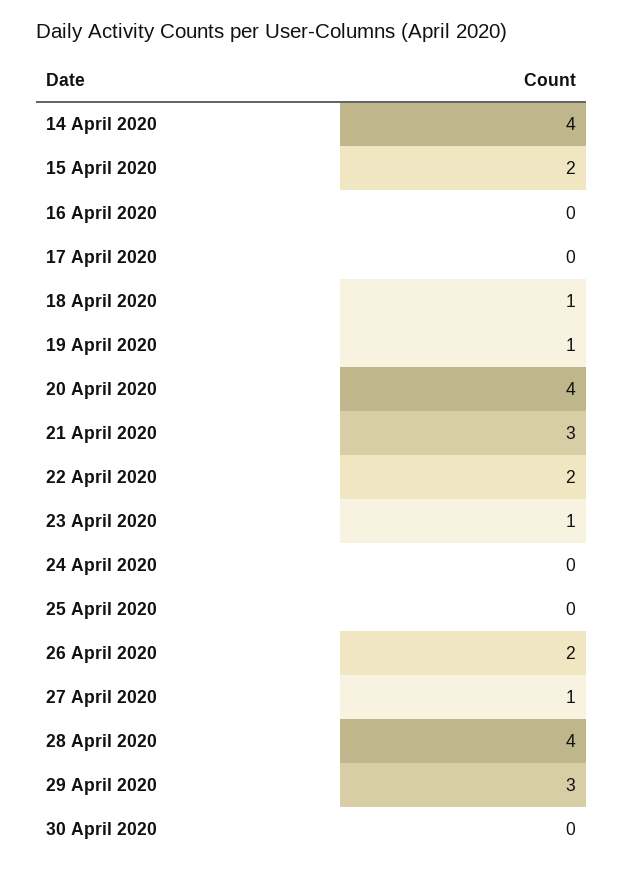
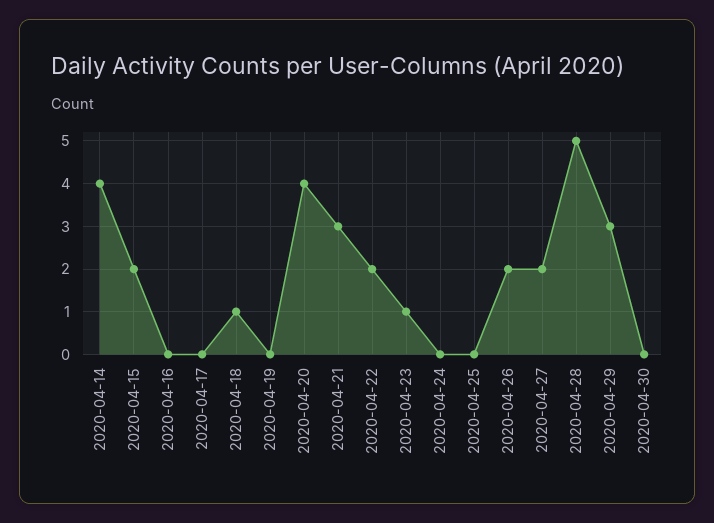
  {
    "14 April 2020": 4,
    "15 April 2020": 2,
    "16 April 2020": 0,
    "17 April 2020": 0,
    "18 April 2020": 1,
-   "19 April 2020": 1,
+   "19 April 2020": 0,
    "20 April 2020": 4,
    "21 April 2020": 3,
    "22 April 2020": 2,
    "23 April 2020": 1,
    "24 April 2020": 0,
    "25 April 2020": 0,
    "26 April 2020": 2,
-   "27 April 2020": 1,
+   "27 April 2020": 2,
-   "28 April 2020": 4,
+   "28 April 2020": 5,
    "29 April 2020": 3,
    "30 April 2020": 0
  }

